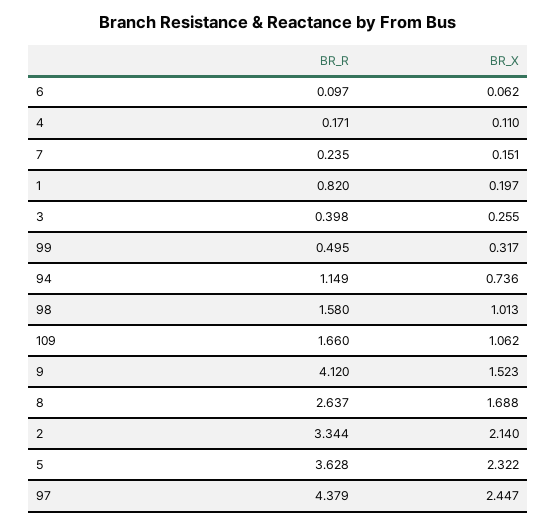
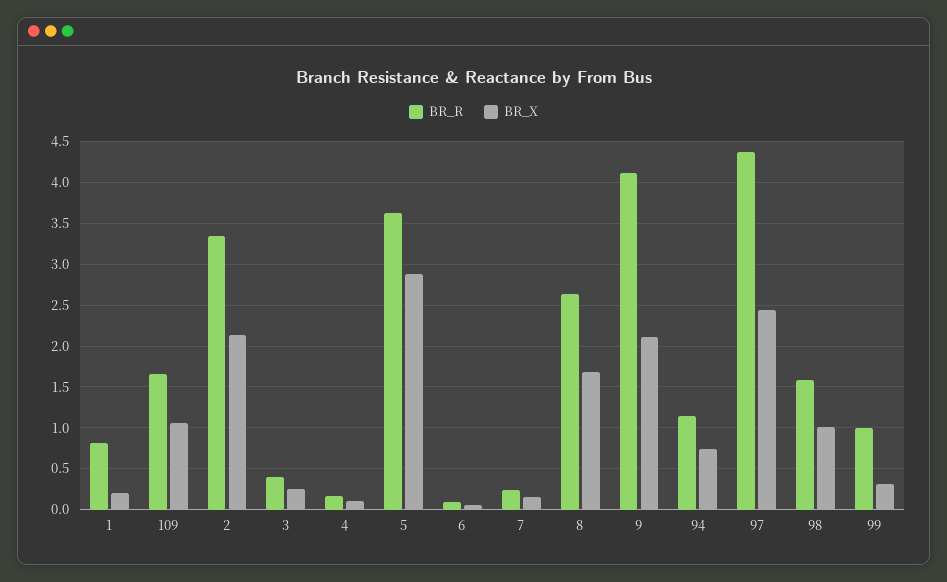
  {
    "BR_R": {
      "6": 0.097,
      "4": 0.171,
      "7": 0.235,
      "1": 0.82,
      "3": 0.398,
-     "99": 0.495,
+     "99": 1,
      "94": 1.149,
      "98": 1.58,
      "109": 1.66,
      "9": 4.12,
      "8": 2.637,
      "2": 3.344,
      "5": 3.628,
      "97": 4.379
    },
    "BR_X": {
      "6": 0.062,
      "4": 0.11,
      "7": 0.151,
      "1": 0.197,
      "3": 0.255,
      "99": 0.317,
      "94": 0.736,
      "98": 1.013,
      "109": 1.062,
-     "9": 1.523,
+     "9": 2.1,
      "8": 1.688,
      "2": 2.14,
-     "5": 2.322,
+     "5": 2.9,
      "97": 2.447
    }
  }

